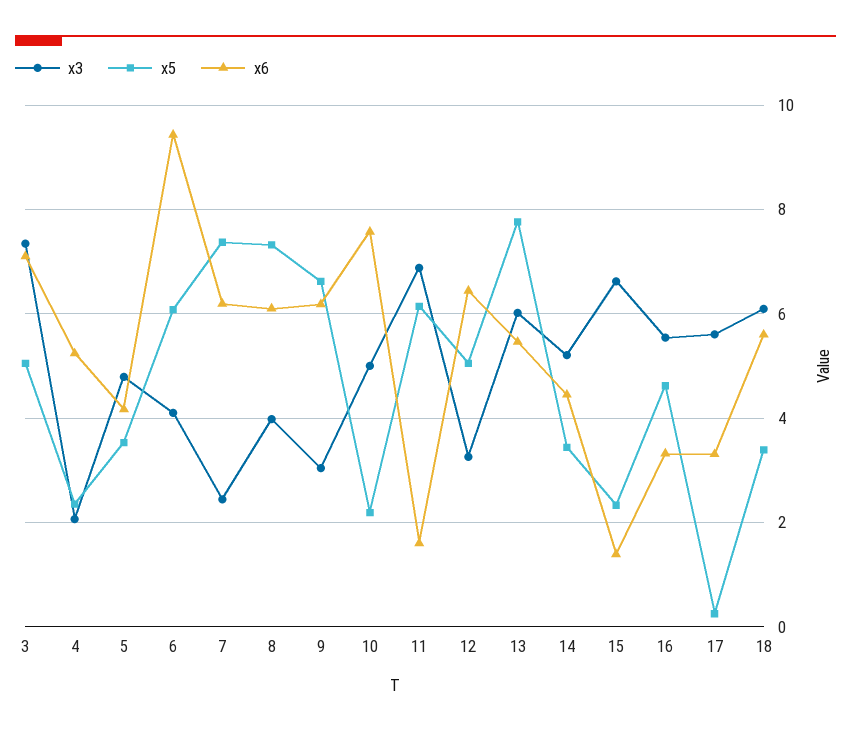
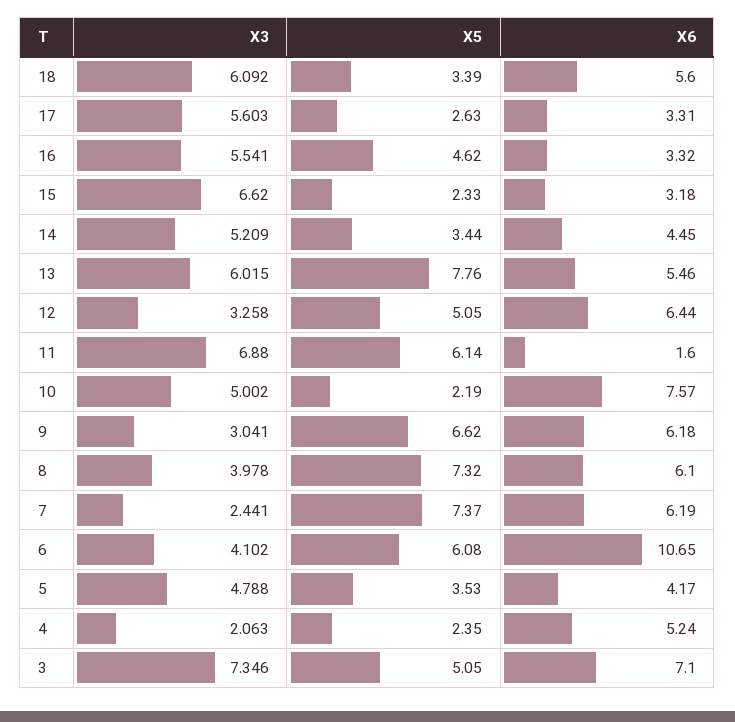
  {
    "x3": {
      "3": 7.346,
      "4": 2.063,
      "5": 4.788,
      "6": 4.102,
      "7": 2.441,
      "8": 3.978,
      "9": 3.041,
      "10": 5.002,
      "11": 6.88,
      "12": 3.258,
      "13": 6.015,
      "14": 5.209,
      "15": 6.62,
      "16": 5.541,
      "17": 5.603,
      "18": 6.092
    },
    "x5": {
      "3": 5.05,
      "4": 2.35,
      "5": 3.53,
      "6": 6.08,
      "7": 7.37,
      "8": 7.32,
      "9": 6.62,
      "10": 2.19,
      "11": 6.14,
      "12": 5.05,
      "13": 7.76,
      "14": 3.44,
      "15": 2.33,
      "16": 4.62,
-     "17": 0.2,
+     "17": 2.63,
      "18": 3.39
    },
    "x6": {
      "3": 7.1,
      "4": 5.24,
      "5": 4.17,
-     "6": 9.4,
+     "6": 10.65,
      "7": 6.19,
      "8": 6.1,
      "9": 6.18,
      "10": 7.57,
      "11": 1.6,
      "12": 6.44,
      "13": 5.46,
      "14": 4.45,
-     "15": 1.4,
+     "15": 3.18,
      "16": 3.32,
      "17": 3.31,
      "18": 5.6
    }
  }

